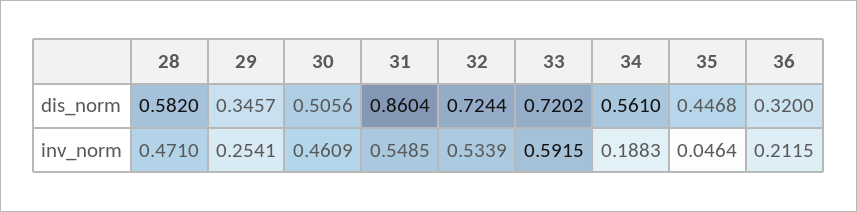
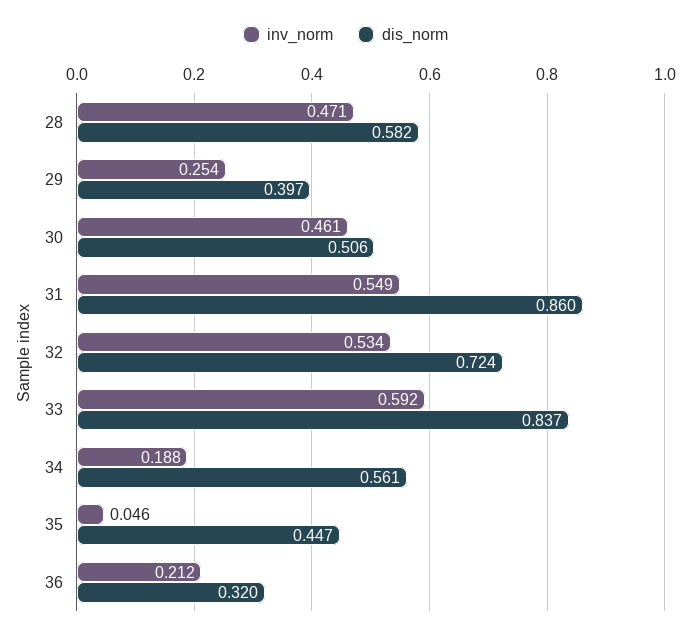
  {
    "dis_norm": {
      "28": 0.582,
-     "29": 0.3457,
+     "29": 0.397,
      "30": 0.5056,
      "31": 0.8604,
      "32": 0.7244,
-     "33": 0.7202,
+     "33": 0.837,
      "34": 0.561,
      "35": 0.4468,
      "36": 0.32
    },
    "inv_norm": {
      "28": 0.471,
      "29": 0.2541,
      "30": 0.4609,
      "31": 0.5485,
      "32": 0.5339,
      "33": 0.5915,
      "34": 0.1883,
      "35": 0.0464,
      "36": 0.2115
    }
  }

